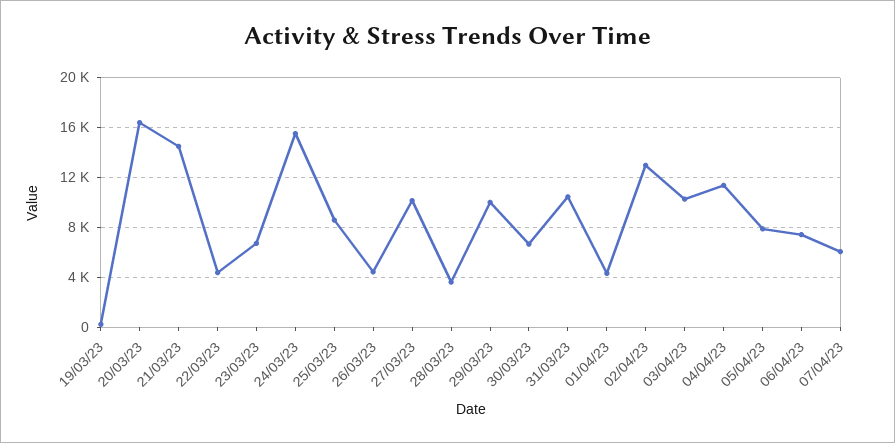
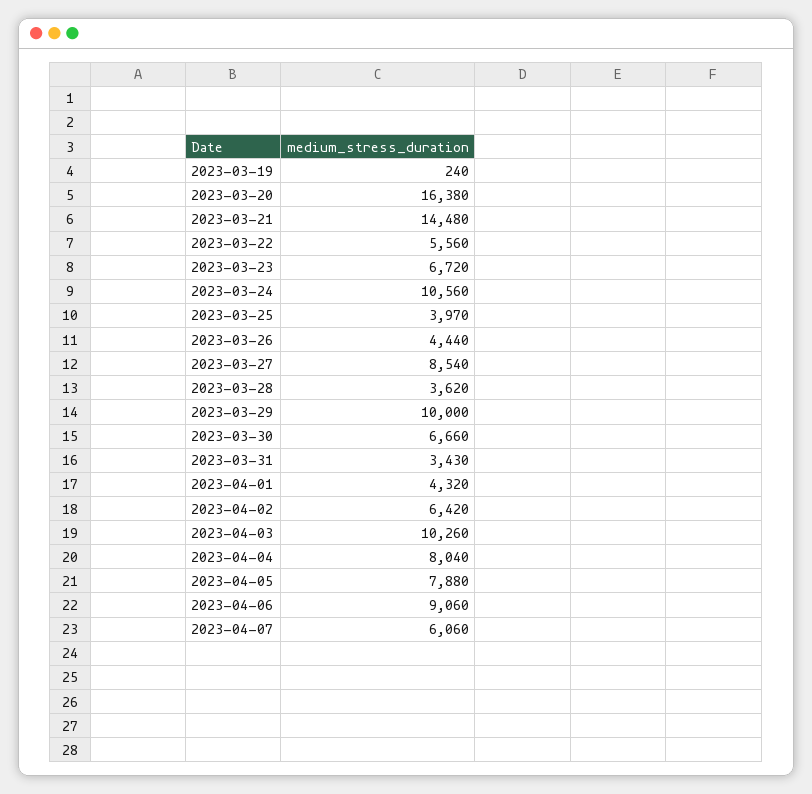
  {
    "19/03/23": 240,
    "20/03/23": 16380,
    "21/03/23": 14480,
-   "22/03/23": 4500,
+   "22/03/23": 5560,
    "23/03/23": 6720,
-   "24/03/23": 15500,
+   "24/03/23": 10560,
-   "25/03/23": 8500,
+   "25/03/23": 3970,
    "26/03/23": 4440,
-   "27/03/23": 10000,
+   "27/03/23": 8540,
    "28/03/23": 3620,
    "29/03/23": 10000,
    "30/03/23": 6660,
-   "31/03/23": 10500,
+   "31/03/23": 3430,
    "01/04/23": 4320,
-   "02/04/23": 13000,
+   "02/04/23": 6420,
    "03/04/23": 10260,
-   "04/04/23": 11500,
+   "04/04/23": 8040,
    "05/04/23": 7880,
-   "06/04/23": 7500,
+   "06/04/23": 9060,
    "07/04/23": 6060
  }

